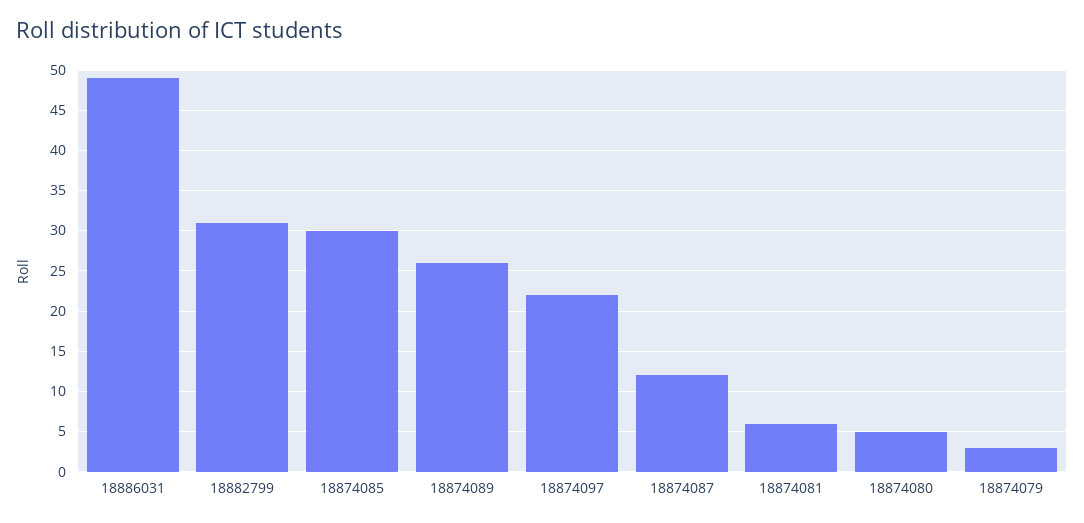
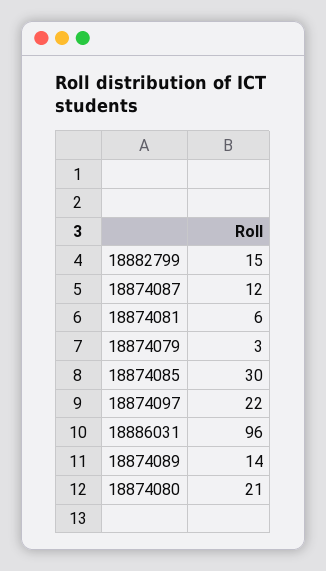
  {
-   "18886031": 49,
+   "18886031": 96,
-   "18882799": 31,
+   "18882799": 15,
    "18874085": 30,
-   "18874089": 26,
+   "18874089": 14,
    "18874097": 22,
    "18874087": 12,
    "18874081": 6,
-   "18874080": 5,
+   "18874080": 21,
    "18874079": 3
  }

